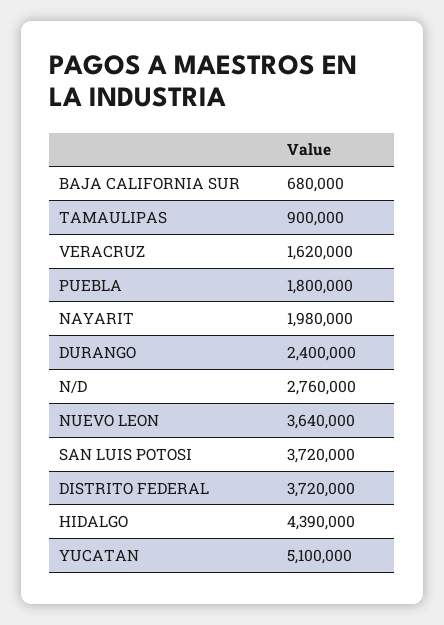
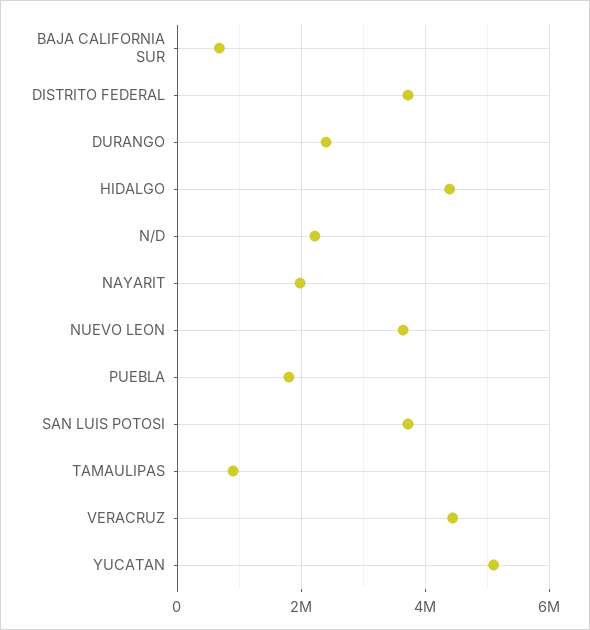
  {
    "BAJA CALIFORNIA SUR": 680000,
    "TAMAULIPAS": 900000,
-   "VERACRUZ": 1620000,
+   "VERACRUZ": 4400000,
    "PUEBLA": 1800000,
    "NAYARIT": 1980000,
    "DURANGO": 2400000,
-   "N/D": 2760000,
+   "N/D": 2200000,
    "NUEVO LEON": 3640000,
    "SAN LUIS POTOSI": 3720000,
    "DISTRITO FEDERAL": 3720000,
    "HIDALGO": 4390000,
    "YUCATAN": 5100000
  }

